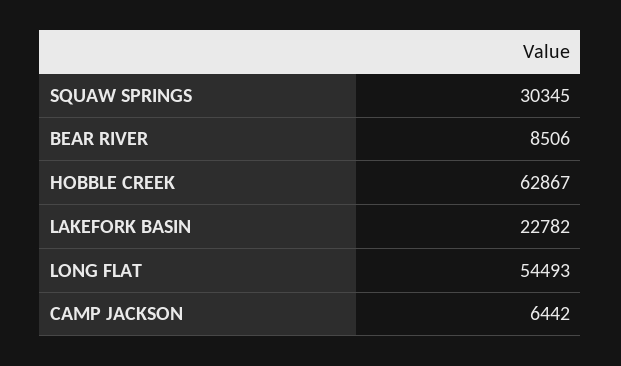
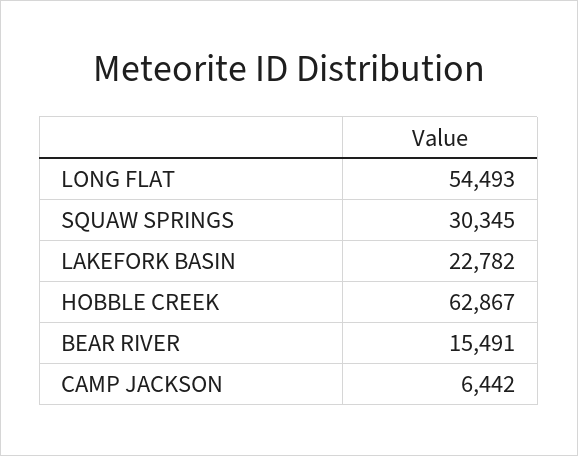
  {
    "SQUAW SPRINGS": 30345,
-   "BEAR RIVER": 8506,
+   "BEAR RIVER": 15491,
    "HOBBLE CREEK": 62867,
    "LAKEFORK BASIN": 22782,
    "LONG FLAT": 54493,
    "CAMP JACKSON": 6442
  }

